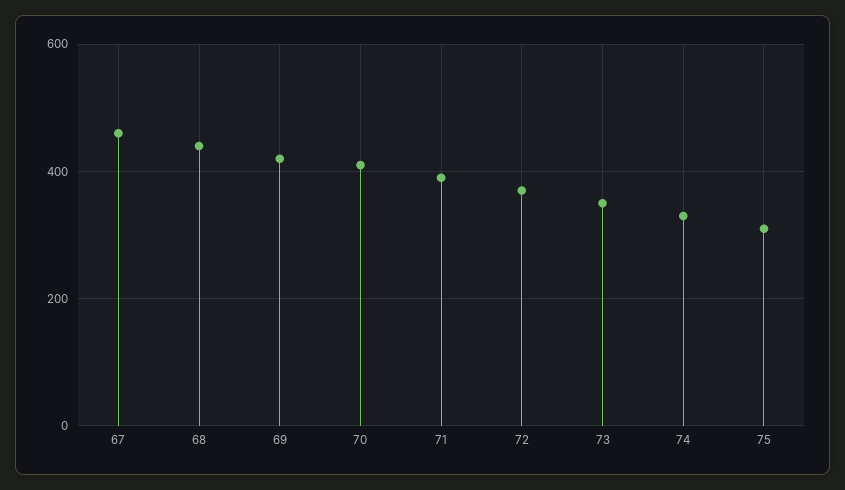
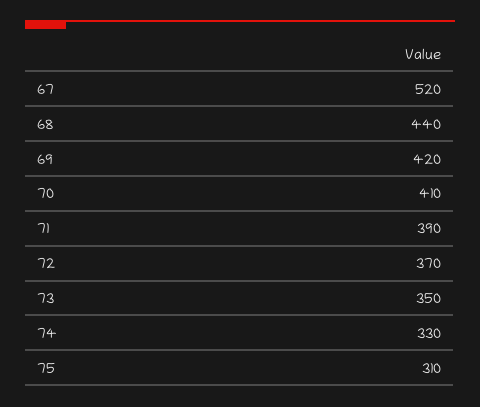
  {
-   "67": 460,
+   "67": 520,
    "68": 440,
    "69": 420,
    "70": 410,
    "71": 390,
    "72": 370,
    "73": 350,
    "74": 330,
    "75": 310
  }

